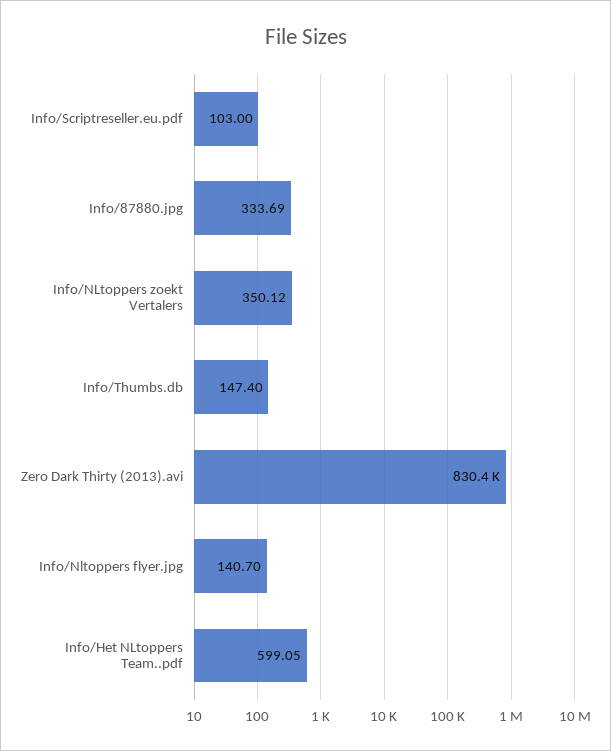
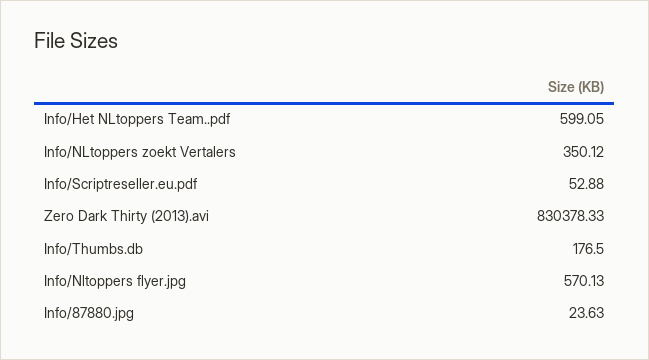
  {
-   "Info/Scriptreseller.eu.pdf": 103,
+   "Info/Scriptreseller.eu.pdf": 52.88,
-   "Info/87880.jpg": 333.69,
+   "Info/87880.jpg": 23.63,
    "Info/NLtoppers zoekt Vertalers": 350.12,
-   "Info/Thumbs.db": 147.4,
+   "Info/Thumbs.db": 176.5,
    "Zero Dark Thirty (2013).avi": 830378.33,
-   "Info/Nltoppers flyer.jpg": 140.7,
+   "Info/Nltoppers flyer.jpg": 570.13,
    "Info/Het NLtoppers Team..pdf": 599.05
  }

